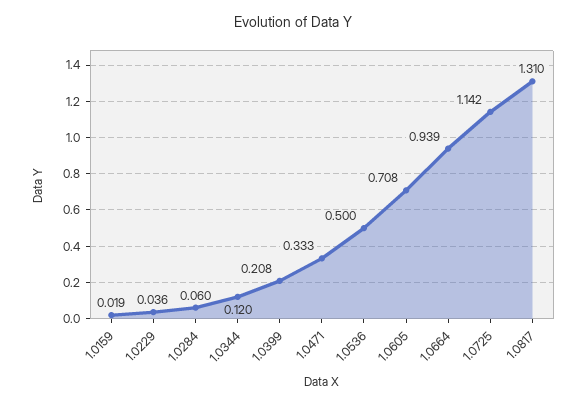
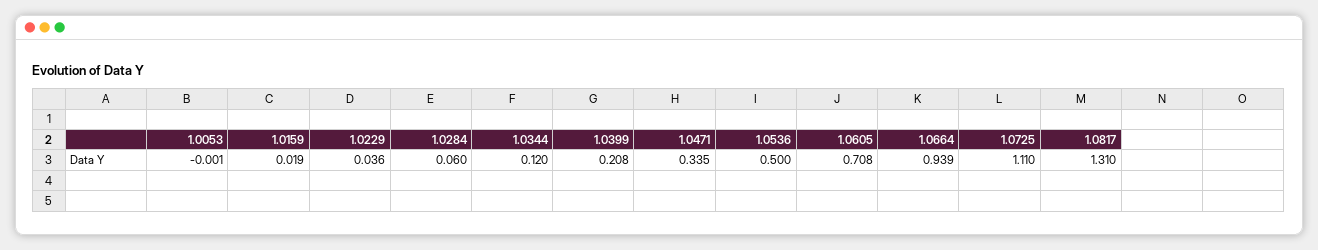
  {
    "1.0159": 0.019,
    "1.0229": 0.036,
    "1.0284": 0.06,
    "1.0344": 0.12,
    "1.0399": 0.208,
-   "1.0471": 0.333,
+   "1.0471": 0.335,
    "1.0536": 0.5,
    "1.0605": 0.708,
    "1.0664": 0.939,
-   "1.0725": 1.142,
+   "1.0725": 1.11,
-   "1.0817": 1.31
+   "1.0817": 1.31,
+   "1.0053": -0.001
  }

